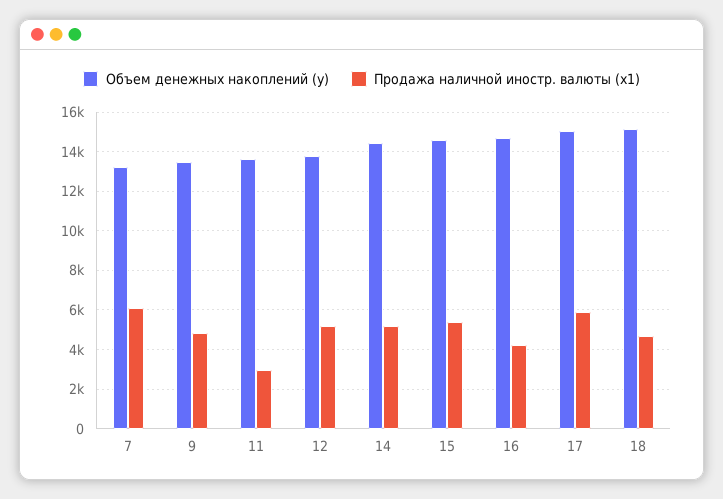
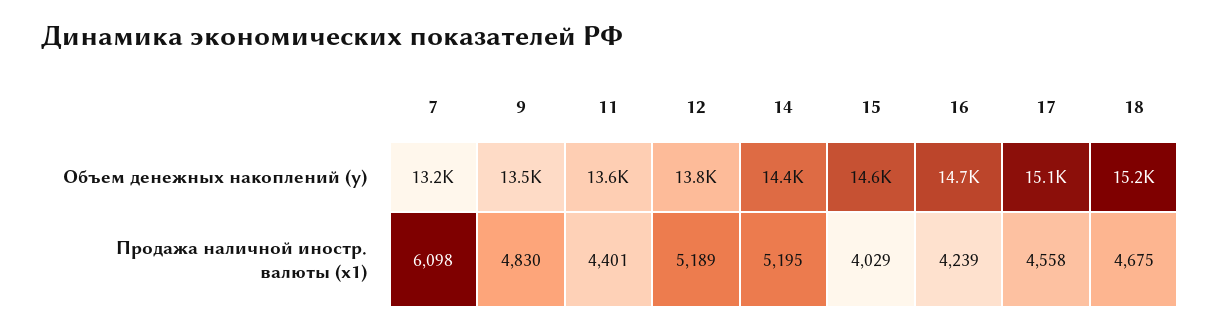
  {
    "Объем денежных накоплений (y)": {
      "7": 13200,
      "9": 13500,
      "11": 13600,
      "12": 13800,
      "14": 14400,
      "15": 14600,
      "16": 14700,
      "17": 15100,
      "18": 15200
    },
    "Продажа наличной иностр. валюты (x1)": {
      "7": 6098,
      "9": 4830,
-     "11": 3000,
+     "11": 4401,
      "12": 5189,
      "14": 5195,
-     "15": 5500,
+     "15": 4029,
      "16": 4239,
-     "17": 6000,
+     "17": 4558,
      "18": 4675
    }
  }

